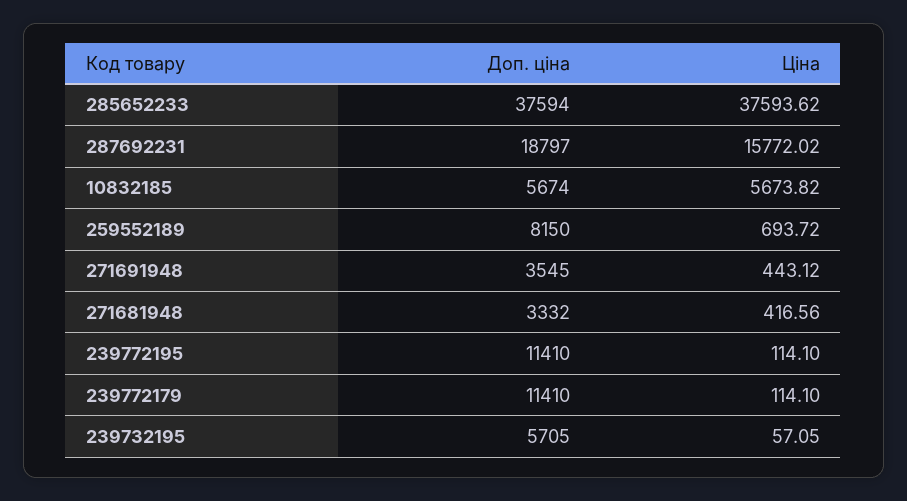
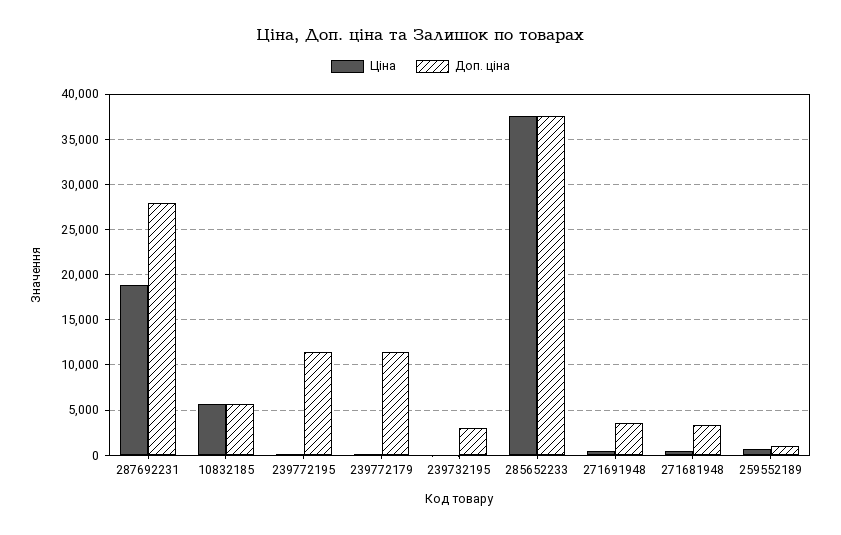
  {
    "Доп. ціна": {
      "285652233": 37594,
-     "287692231": 18797,
+     "287692231": 28000,
      "10832185": 5674,
-     "259552189": 8150,
+     "259552189": 1000,
      "271691948": 3545,
      "271681948": 3332,
      "239772195": 11410,
      "239772179": 11410,
-     "239732195": 5705
+     "239732195": 3000
    },
    "Ціна": {
      "285652233": 37593.62,
-     "287692231": 15772.02,
+     "287692231": 19000,
      "10832185": 5673.82,
      "259552189": 693.72,
      "271691948": 443.12,
      "271681948": 416.56,
      "239772195": 114.1,
      "239772179": 114.1,
      "239732195": 57.05
    }
  }

